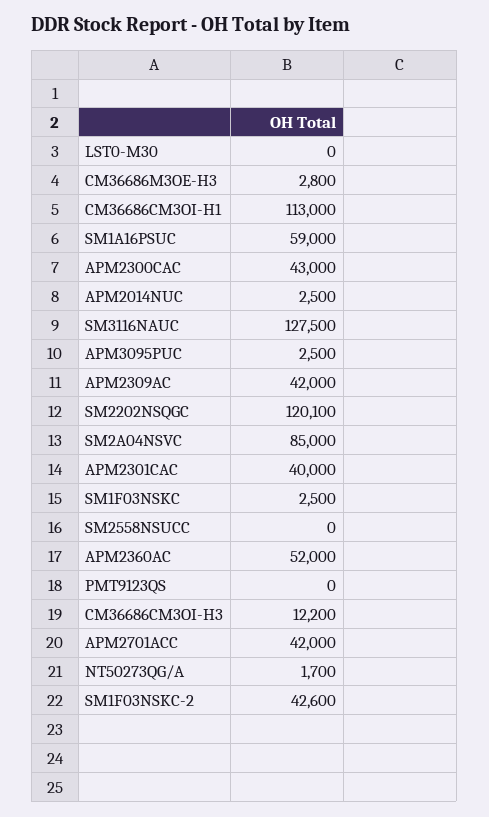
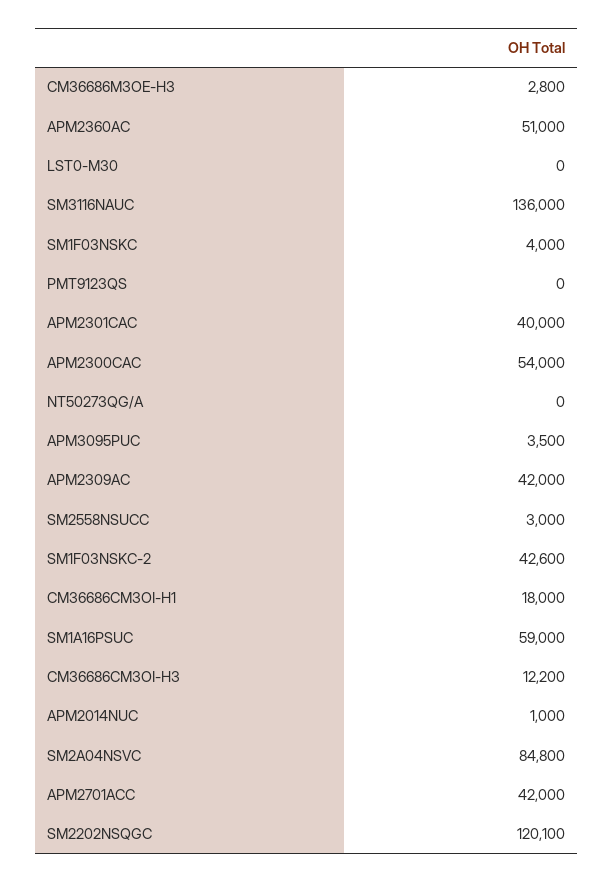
  {
    "LST0-M30": 0,
    "CM36686M3OE-H3": 2800,
-   "CM36686CM3OI-H1": 113000,
+   "CM36686CM3OI-H1": 18000,
    "SM1A16PSUC": 59000,
-   "APM2300CAC": 43000,
+   "APM2300CAC": 54000,
-   "APM2014NUC": 2500,
+   "APM2014NUC": 1000,
-   "SM3116NAUC": 127500,
+   "SM3116NAUC": 136000,
-   "APM3095PUC": 2500,
+   "APM3095PUC": 3500,
    "APM2309AC": 42000,
    "SM2202NSQGC": 120100,
-   "SM2A04NSVC": 85000,
+   "SM2A04NSVC": 84800,
    "APM2301CAC": 40000,
-   "SM1F03NSKC": 2500,
+   "SM1F03NSKC": 4000,
-   "SM2558NSUCC": 0,
+   "SM2558NSUCC": 3000,
-   "APM2360AC": 52000,
+   "APM2360AC": 51000,
    "PMT9123QS": 0,
    "CM36686CM3OI-H3": 12200,
    "APM2701ACC": 42000,
-   "NT50273QG/A": 1700,
+   "NT50273QG/A": 0,
    "SM1F03NSKC-2": 42600
  }

